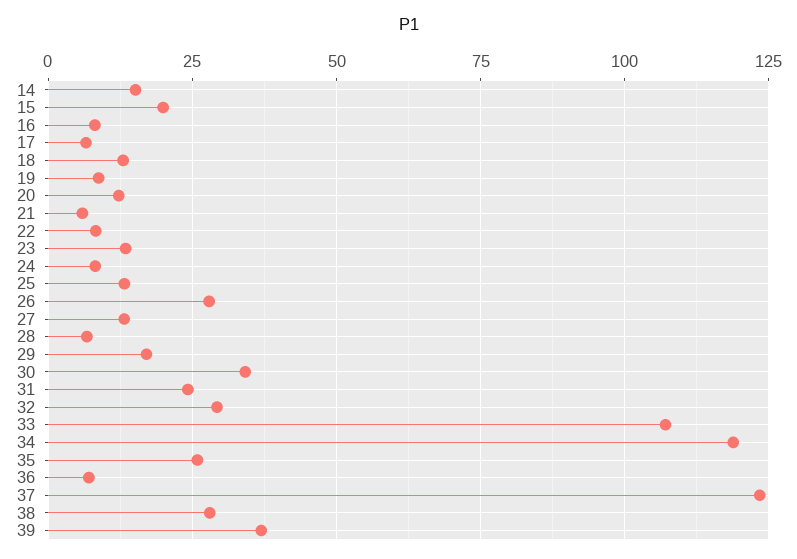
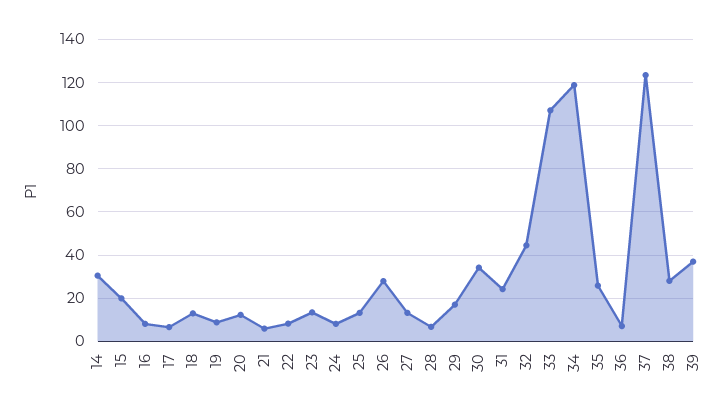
  {
-   "14": 15,
+   "14": 30,
    "15": 20,
    "16": 7.5,
    "17": 7.5,
    "18": 12.5,
    "19": 10,
    "20": 12.5,
    "21": 5,
    "22": 7.5,
    "23": 12.5,
    "24": 7.5,
    "25": 12.5,
    "26": 27.5,
    "27": 12.5,
    "28": 7.5,
    "29": 17.5,
    "30": 35,
    "31": 25,
-   "32": 30,
+   "32": 45,
    "33": 107.5,
    "34": 120,
    "35": 25,
    "36": 7.5,
    "37": 122.5,
    "38": 27.5,
    "39": 37.5
  }

